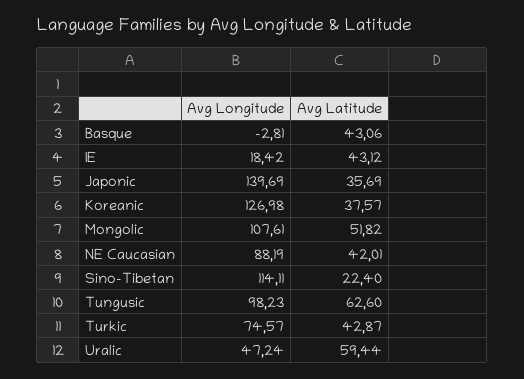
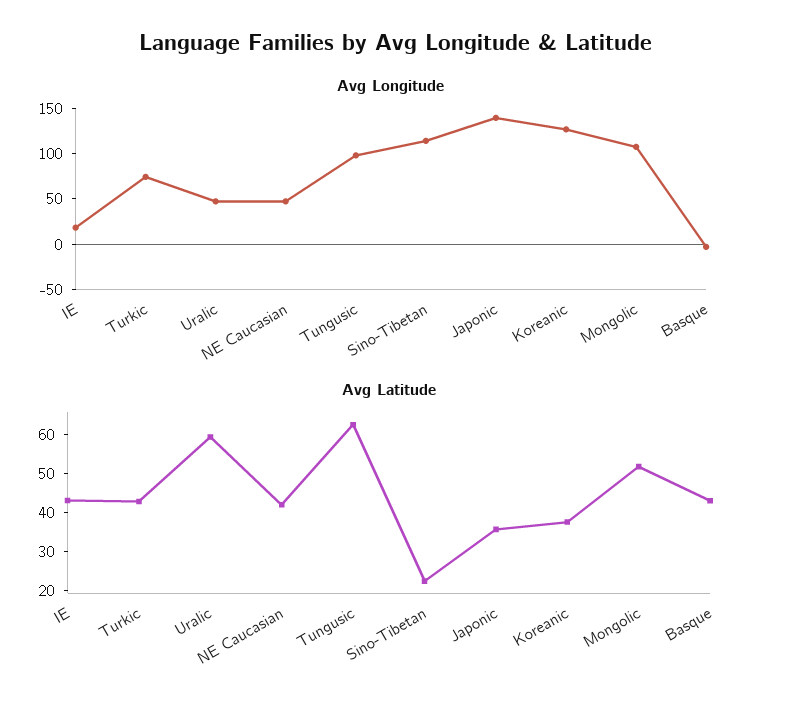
  {
    "Avg Longitude": {
      "Basque": -2.81,
      "IE": 18.42,
      "Japonic": 139.69,
      "Koreanic": 126.98,
      "Mongolic": 107.61,
-     "NE Caucasian": 88.19,
+     "NE Caucasian": 50,
      "Sino-Tibetan": 114.11,
      "Tungusic": 98.23,
      "Turkic": 74.57,
      "Uralic": 47.24
    },
    "Avg Latitude": {
      "Basque": 43.06,
      "IE": 43.12,
      "Japonic": 35.69,
      "Koreanic": 37.57,
      "Mongolic": 51.82,
      "NE Caucasian": 42.01,
      "Sino-Tibetan": 22.4,
      "Tungusic": 62.6,
      "Turkic": 42.87,
      "Uralic": 59.44
    }
  }

